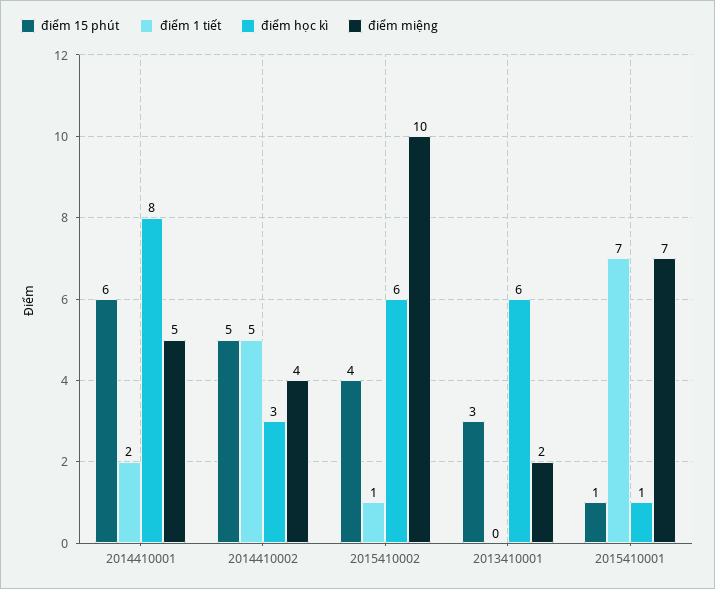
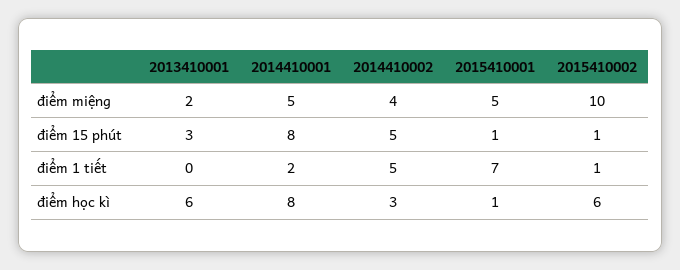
  {
    "điểm 15 phút": {
-     "2014410001": 6,
+     "2014410001": 8,
      "2014410002": 5,
-     "2015410002": 4,
+     "2015410002": 1,
      "2013410001": 3,
      "2015410001": 1
    },
    "điểm 1 tiết": {
      "2014410001": 2,
      "2014410002": 5,
      "2015410002": 1,
      "2013410001": 0,
      "2015410001": 7
    },
    "điểm học kì": {
      "2014410001": 8,
      "2014410002": 3,
      "2015410002": 6,
      "2013410001": 6,
      "2015410001": 1
    },
    "điểm miệng": {
      "2014410001": 5,
      "2014410002": 4,
      "2015410002": 10,
      "2013410001": 2,
-     "2015410001": 7
+     "2015410001": 5
    }
  }

